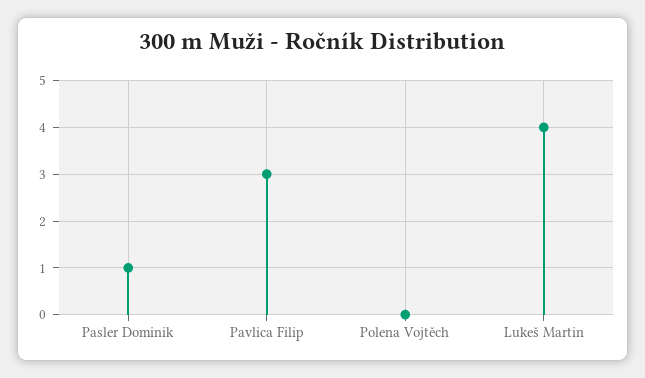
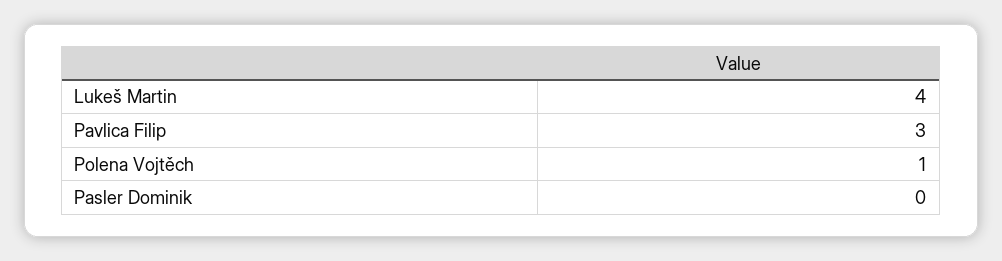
  {
-   "Pasler Dominik": 1,
+   "Pasler Dominik": 0,
    "Pavlica Filip": 3,
-   "Polena Vojtěch": 0,
+   "Polena Vojtěch": 1,
    "Lukeš Martin": 4
  }

